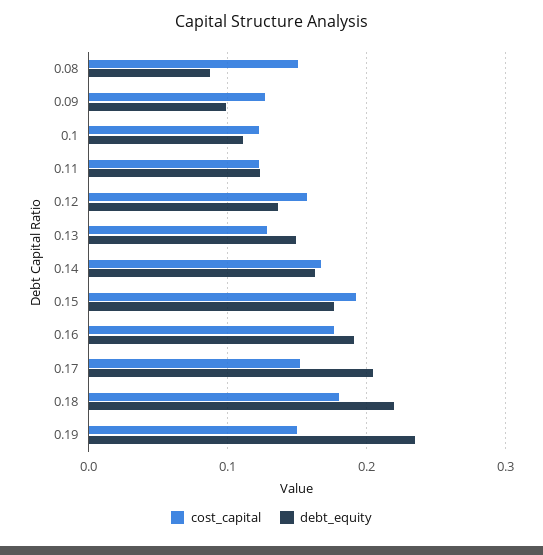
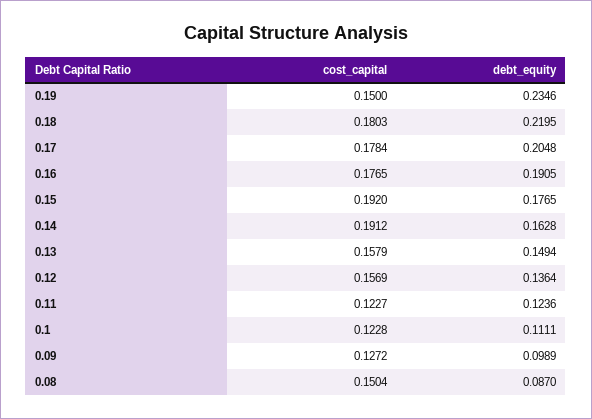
  {
    "cost_capital": {
      "0.08": 0.1504,
      "0.09": 0.1272,
      "0.1": 0.1228,
      "0.11": 0.1227,
      "0.12": 0.1569,
-     "0.13": 0.13,
+     "0.13": 0.1579,
-     "0.14": 0.17,
+     "0.14": 0.1912,
      "0.15": 0.192,
      "0.16": 0.1765,
-     "0.17": 0.15,
+     "0.17": 0.1784,
      "0.18": 0.1803,
      "0.19": 0.15
    },
    "debt_equity": {
      "0.08": 0.087,
      "0.09": 0.0989,
      "0.1": 0.1111,
      "0.11": 0.1236,
      "0.12": 0.1364,
      "0.13": 0.1494,
      "0.14": 0.1628,
      "0.15": 0.1765,
      "0.16": 0.1905,
      "0.17": 0.2048,
      "0.18": 0.2195,
      "0.19": 0.2346
    }
  }

